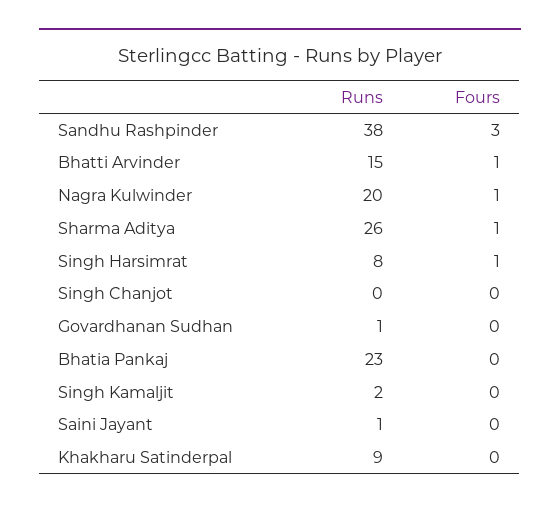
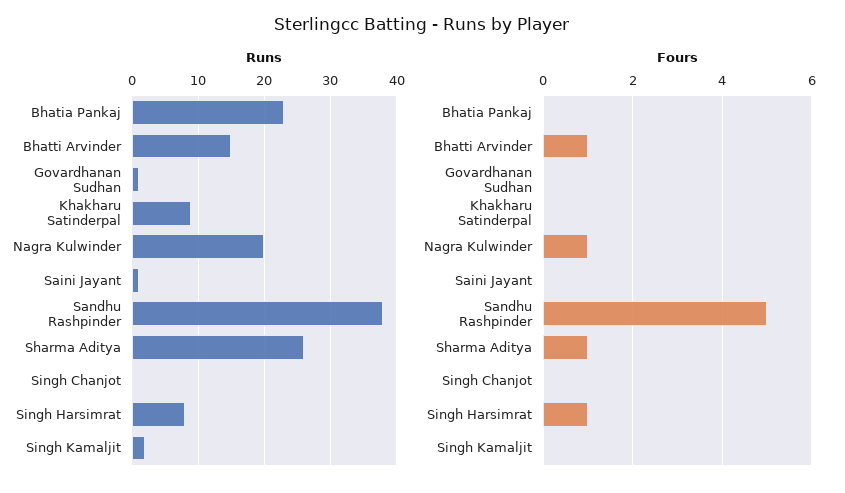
  {
    "Runs": {
      "Sandhu Rashpinder": 38,
      "Bhatti Arvinder": 15,
      "Nagra Kulwinder": 20,
      "Sharma Aditya": 26,
      "Singh Harsimrat": 8,
      "Singh Chanjot": 0,
      "Govardhanan Sudhan": 1,
      "Bhatia Pankaj": 23,
      "Singh Kamaljit": 2,
      "Saini Jayant": 1,
      "Khakharu Satinderpal": 9
    },
    "Fours": {
-     "Sandhu Rashpinder": 3,
+     "Sandhu Rashpinder": 5,
      "Bhatti Arvinder": 1,
      "Nagra Kulwinder": 1,
      "Sharma Aditya": 1,
      "Singh Harsimrat": 1,
      "Singh Chanjot": 0,
      "Govardhanan Sudhan": 0,
      "Bhatia Pankaj": 0,
      "Singh Kamaljit": 0,
      "Saini Jayant": 0,
      "Khakharu Satinderpal": 0
    }
  }

